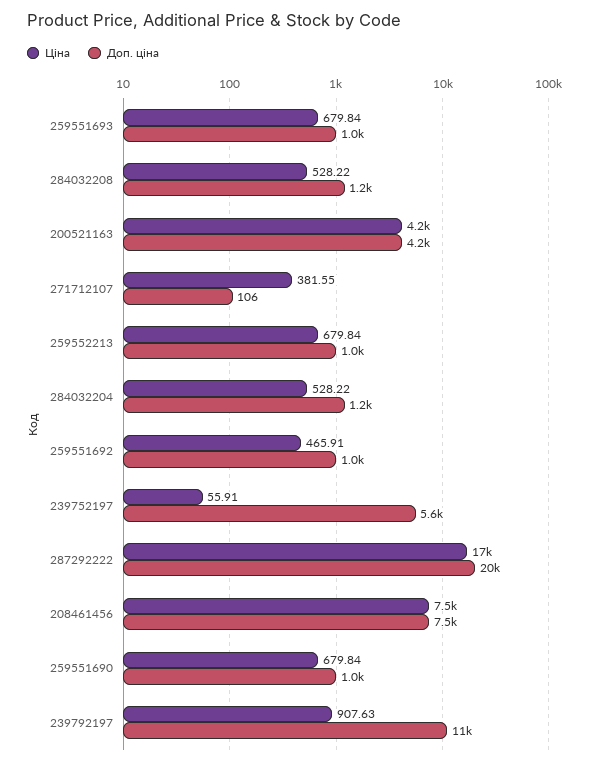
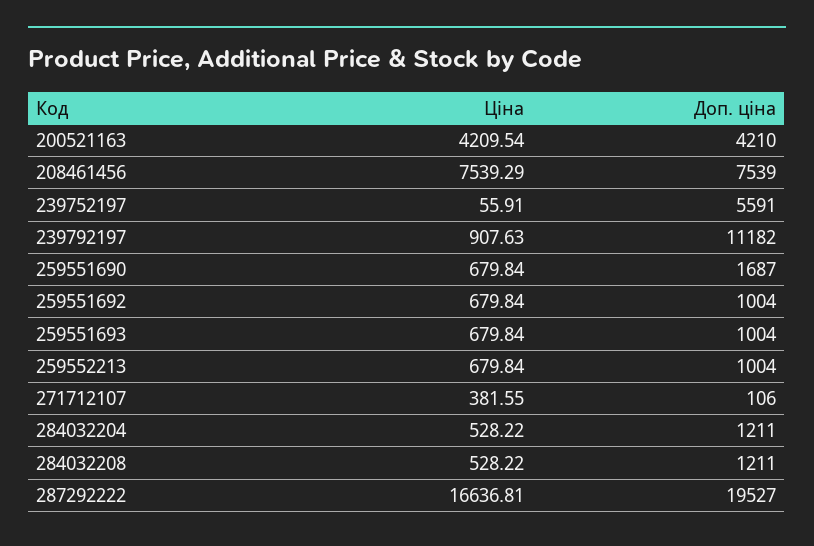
  {
    "Ціна": {
      "259551693": 679.84,
      "284032208": 528.22,
      "200521163": 4209.54,
      "271712107": 381.55,
      "259552213": 679.84,
      "284032204": 528.22,
-     "259551692": 465.91,
+     "259551692": 679.84,
      "239752197": 55.91,
      "287292222": 16636.81,
      "208461456": 7539.29,
      "259551690": 679.84,
      "239792197": 907.63
    },
    "Доп. ціна": {
      "259551693": 1004,
      "284032208": 1211,
      "200521163": 4210,
      "271712107": 106,
      "259552213": 1004,
      "284032204": 1211,
      "259551692": 1004,
      "239752197": 5591,
      "287292222": 19527,
      "208461456": 7539,
-     "259551690": 1000,
+     "259551690": 1687,
      "239792197": 11182
    }
  }

